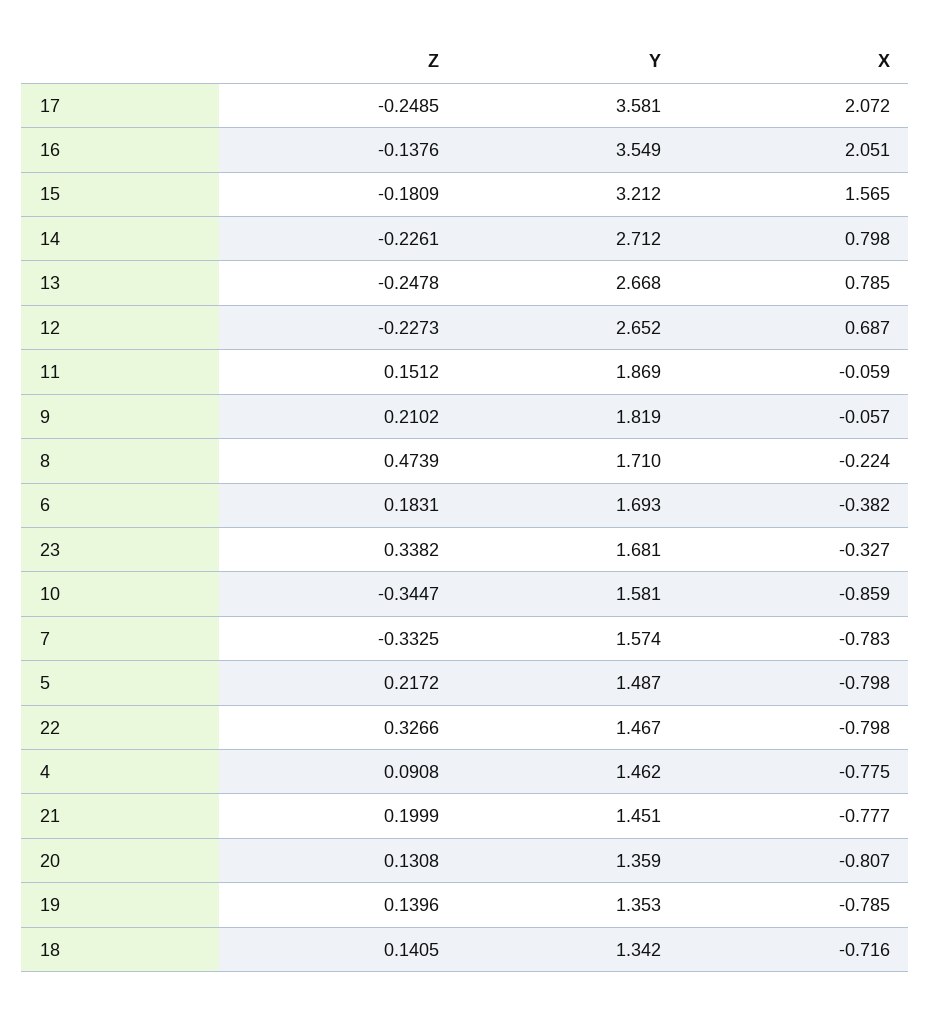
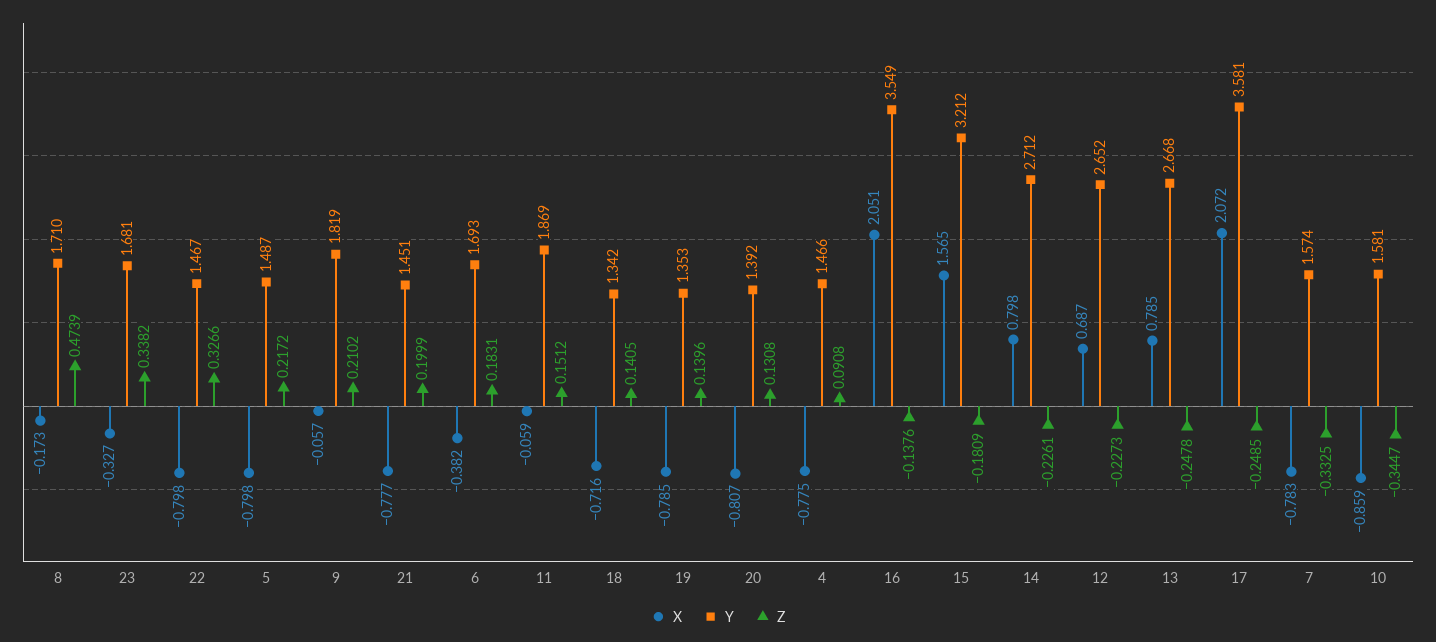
  {
    "Z": {
      "17": -0.2485,
      "16": -0.1376,
      "15": -0.1809,
      "14": -0.2261,
      "13": -0.2478,
      "12": -0.2273,
      "11": 0.1512,
      "9": 0.2102,
      "8": 0.4739,
      "6": 0.1831,
      "23": 0.3382,
      "10": -0.3447,
      "7": -0.3325,
      "5": 0.2172,
      "22": 0.3266,
      "4": 0.0908,
      "21": 0.1999,
      "20": 0.1308,
      "19": 0.1396,
      "18": 0.1405
    },
    "Y": {
      "17": 3.581,
      "16": 3.549,
      "15": 3.212,
      "14": 2.712,
      "13": 2.668,
      "12": 2.652,
      "11": 1.869,
      "9": 1.819,
      "8": 1.71,
      "6": 1.693,
      "23": 1.681,
      "10": 1.581,
      "7": 1.574,
      "5": 1.487,
      "22": 1.467,
-     "4": 1.462,
+     "4": 1.466,
      "21": 1.451,
-     "20": 1.359,
+     "20": 1.392,
      "19": 1.353,
      "18": 1.342
    },
    "X": {
      "17": 2.072,
      "16": 2.051,
      "15": 1.565,
      "14": 0.798,
      "13": 0.785,
      "12": 0.687,
      "11": -0.059,
      "9": -0.057,
-     "8": -0.224,
+     "8": -0.173,
      "6": -0.382,
      "23": -0.327,
      "10": -0.859,
      "7": -0.783,
      "5": -0.798,
      "22": -0.798,
      "4": -0.775,
      "21": -0.777,
      "20": -0.807,
      "19": -0.785,
      "18": -0.716
    }
  }

